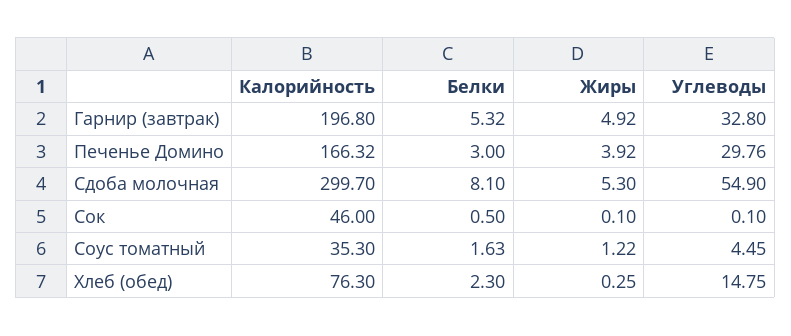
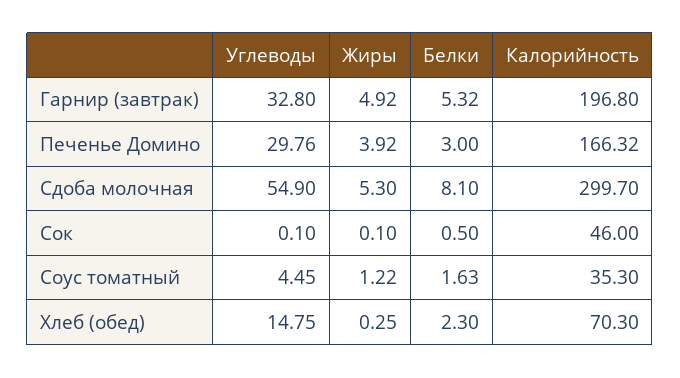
  {
    "Калорийность": {
      "Гарнир (завтрак)": 196.8,
      "Печенье Домино": 166.32,
      "Сдоба молочная": 299.7,
      "Сок": 46,
      "Соус томатный": 35.3,
-     "Хлеб (обед)": 76.3
+     "Хлеб (обед)": 70.3
    },
    "Белки": {
      "Гарнир (завтрак)": 5.32,
      "Печенье Домино": 3,
      "Сдоба молочная": 8.1,
      "Сок": 0.5,
      "Соус томатный": 1.63,
      "Хлеб (обед)": 2.3
    },
    "Жиры": {
      "Гарнир (завтрак)": 4.92,
      "Печенье Домино": 3.92,
      "Сдоба молочная": 5.3,
      "Сок": 0.1,
      "Соус томатный": 1.22,
      "Хлеб (обед)": 0.25
    },
    "Углеводы": {
      "Гарнир (завтрак)": 32.8,
      "Печенье Домино": 29.76,
      "Сдоба молочная": 54.9,
      "Сок": 0.1,
      "Соус томатный": 4.45,
      "Хлеб (обед)": 14.75
    }
  }

